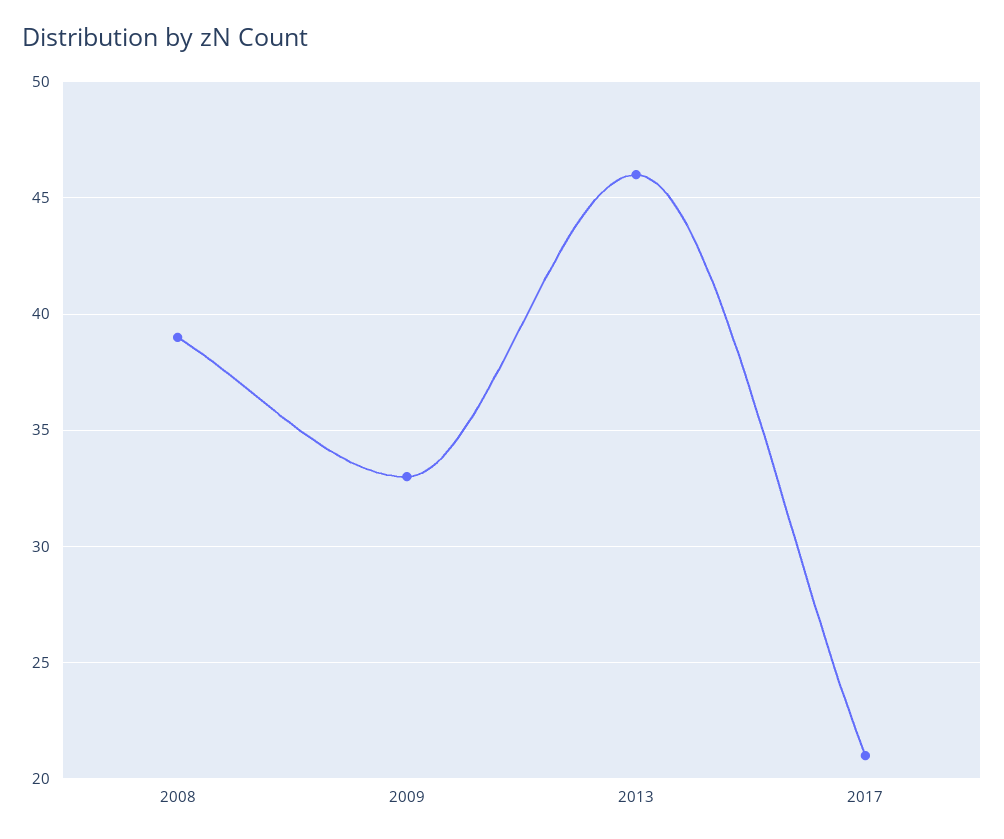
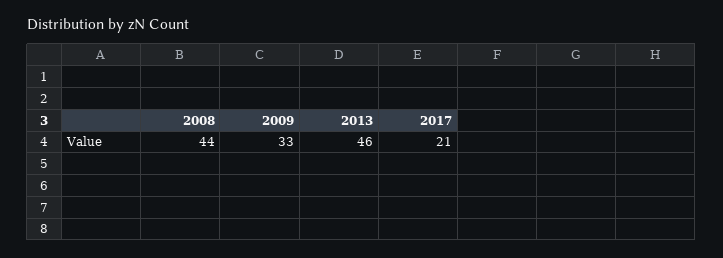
  {
-   "2008": 39,
+   "2008": 44,
    "2009": 33,
    "2013": 46,
    "2017": 21
  }

